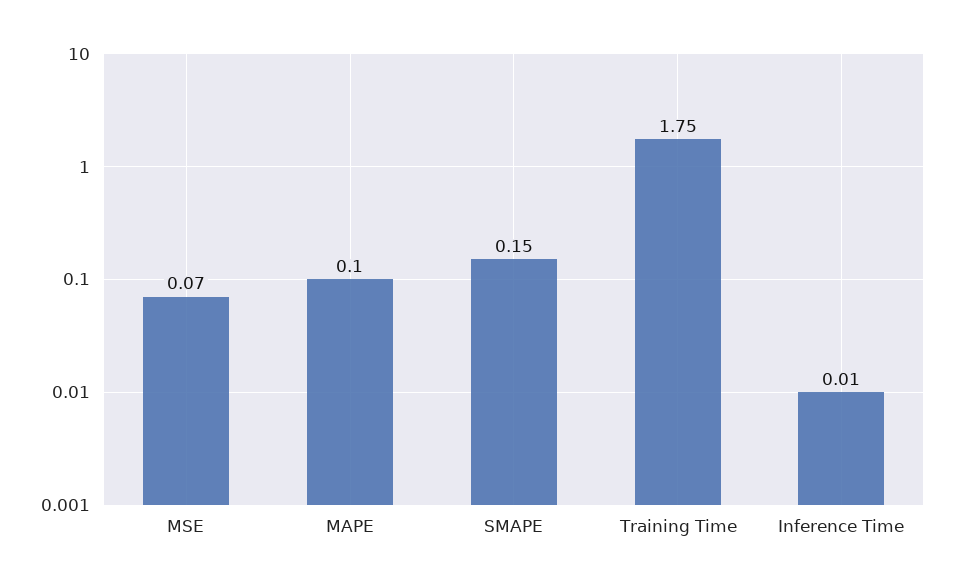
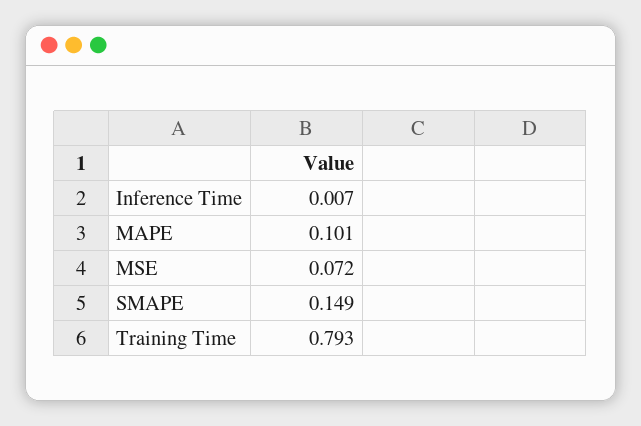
  {
    "MSE": 0.072,
    "MAPE": 0.101,
    "SMAPE": 0.149,
-   "Training Time": 1.75,
+   "Training Time": 0.793,
    "Inference Time": 0.007
  }

